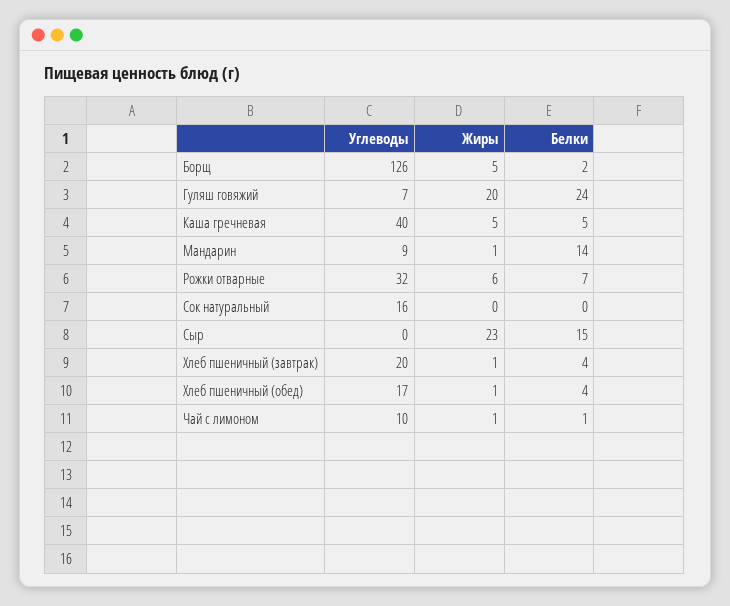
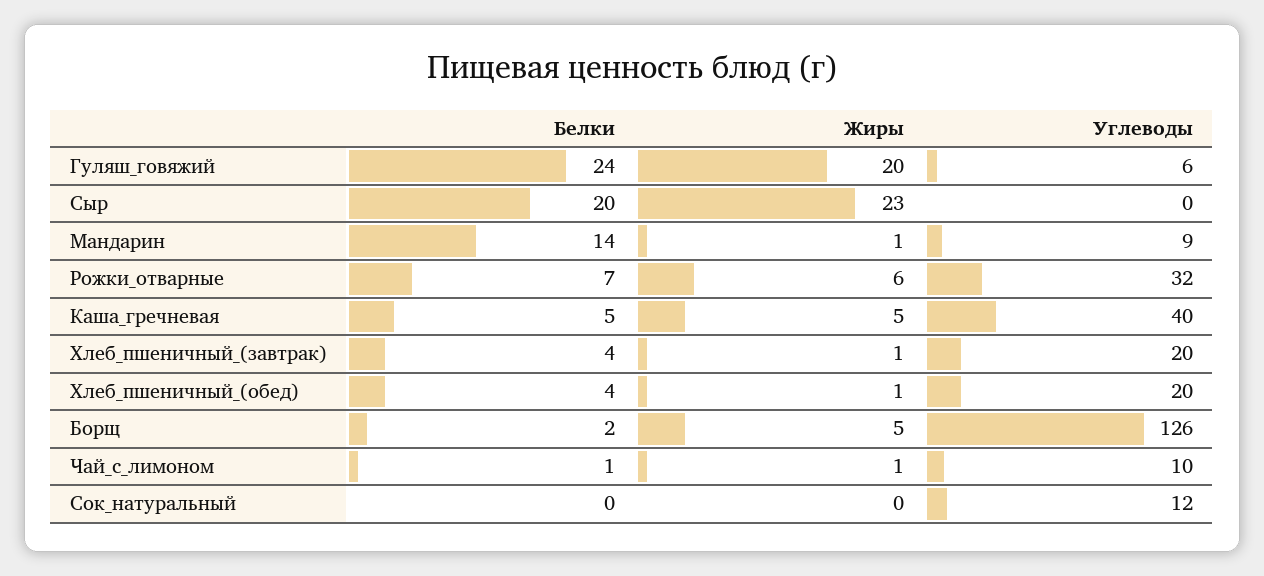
  {
    "Углеводы": {
      "Борщ": 126,
-     "Гуляш говяжий": 7,
+     "Гуляш говяжий": 6,
      "Каша гречневая": 40,
      "Мандарин": 9,
      "Рожки отварные": 32,
-     "Сок натуральный": 16,
+     "Сок натуральный": 12,
      "Сыр": 0,
      "Хлеб пшеничный (завтрак)": 20,
-     "Хлеб пшеничный (обед)": 17,
+     "Хлеб пшеничный (обед)": 20,
      "Чай с лимоном": 10
    },
    "Жиры": {
      "Борщ": 5,
      "Гуляш говяжий": 20,
      "Каша гречневая": 5,
      "Мандарин": 1,
      "Рожки отварные": 6,
      "Сок натуральный": 0,
      "Сыр": 23,
      "Хлеб пшеничный (завтрак)": 1,
      "Хлеб пшеничный (обед)": 1,
      "Чай с лимоном": 1
    },
    "Белки": {
      "Борщ": 2,
      "Гуляш говяжий": 24,
      "Каша гречневая": 5,
      "Мандарин": 14,
      "Рожки отварные": 7,
      "Сок натуральный": 0,
-     "Сыр": 15,
+     "Сыр": 20,
      "Хлеб пшеничный (завтрак)": 4,
      "Хлеб пшеничный (обед)": 4,
      "Чай с лимоном": 1
    }
  }

